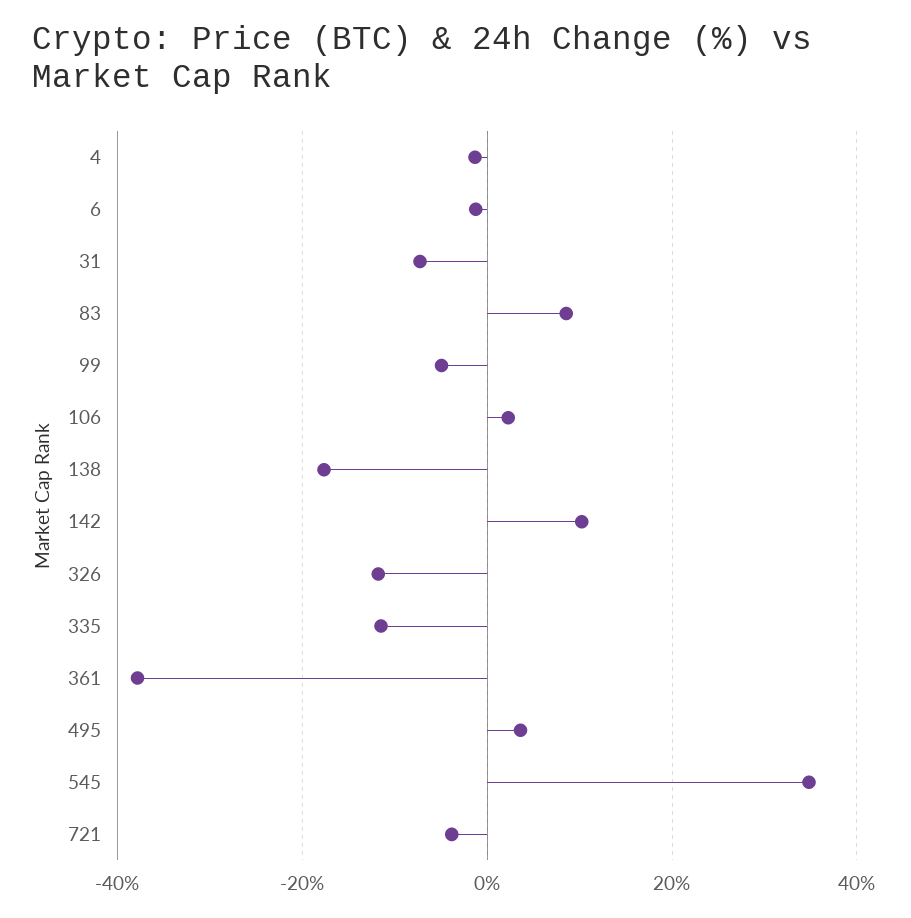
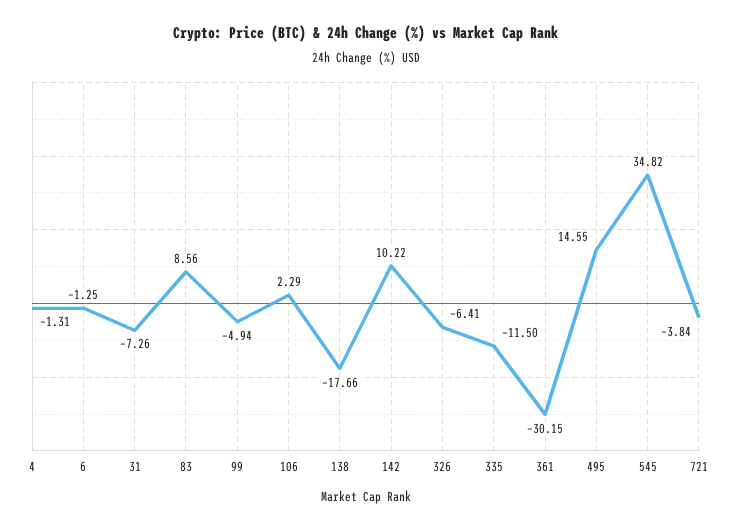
  {
    "4": -1.31,
    "6": -1.25,
    "31": -7.26,
    "83": 8.56,
    "99": -4.94,
    "106": 2.29,
    "138": -17.66,
    "142": 10.22,
-   "326": -12,
+   "326": -6.41,
    "335": -11.5,
-   "361": -38,
+   "361": -30.15,
-   "495": 4,
+   "495": 14.55,
    "545": 34.82,
    "721": -3.84
  }

